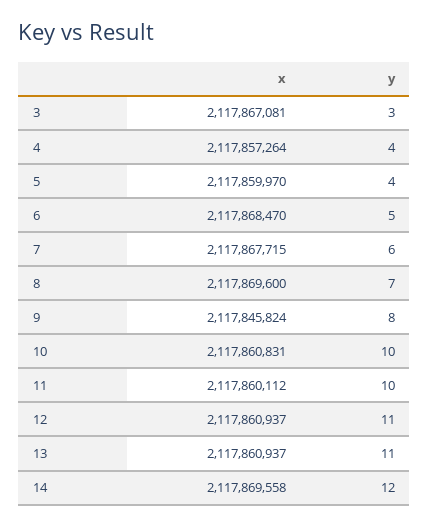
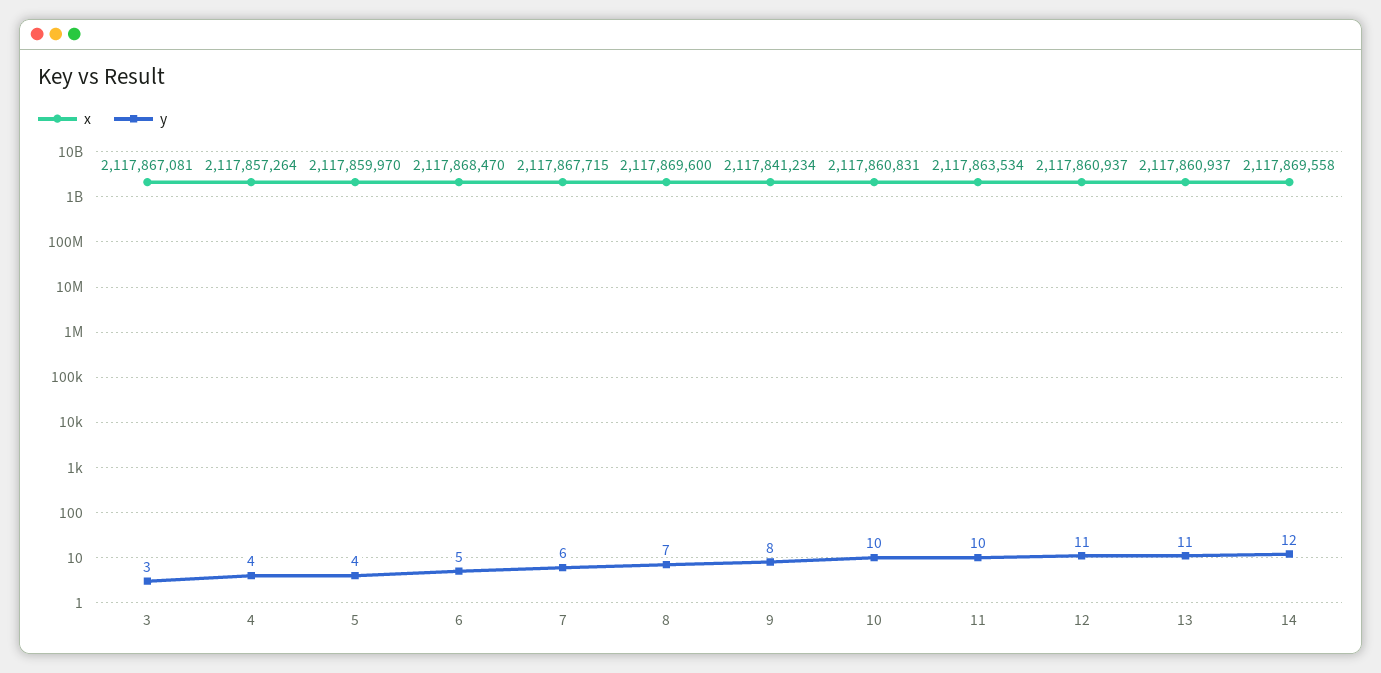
  {
    "x": {
      "3": 2117867081,
      "4": 2117857264,
      "5": 2117859970,
      "6": 2117868470,
      "7": 2117867715,
      "8": 2117869600,
-     "9": 2117845824,
+     "9": 2117841234,
      "10": 2117860831,
-     "11": 2117860112,
+     "11": 2117863534,
      "12": 2117860937,
      "13": 2117860937,
      "14": 2117869558
    },
    "y": {
      "3": 3,
      "4": 4,
      "5": 4,
      "6": 5,
      "7": 6,
      "8": 7,
      "9": 8,
      "10": 10,
      "11": 10,
      "12": 11,
      "13": 11,
      "14": 12
    }
  }

